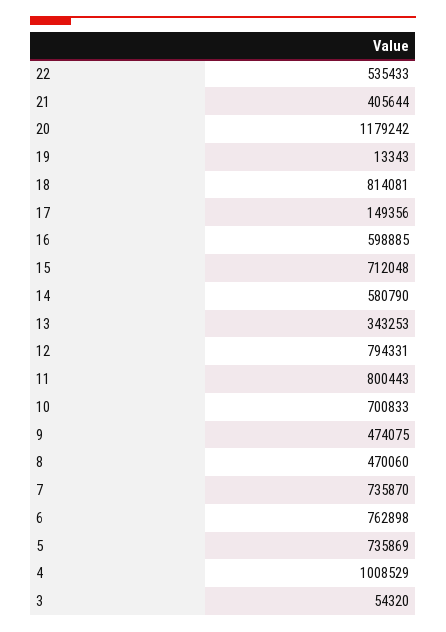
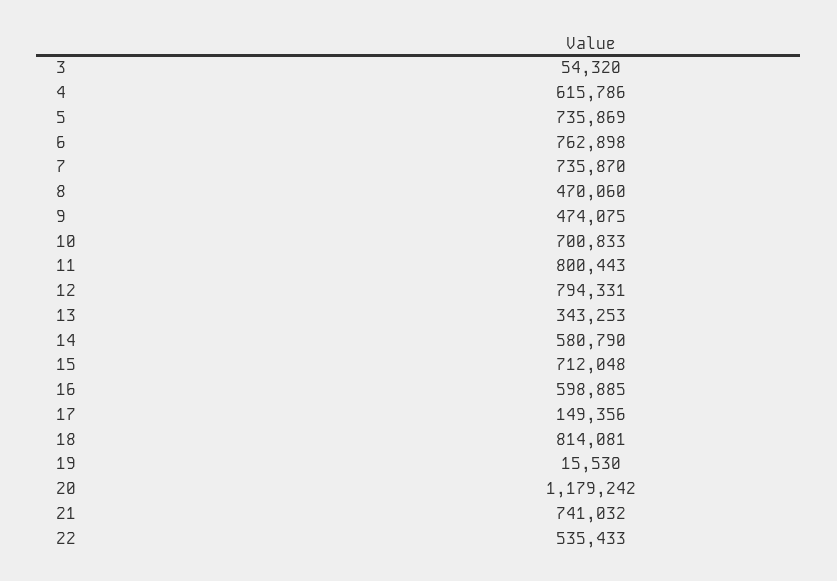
  {
    "22": 535433,
-   "21": 405644,
+   "21": 741032,
    "20": 1179242,
-   "19": 13343,
+   "19": 15530,
    "18": 814081,
    "17": 149356,
    "16": 598885,
    "15": 712048,
    "14": 580790,
    "13": 343253,
    "12": 794331,
    "11": 800443,
    "10": 700833,
    "9": 474075,
    "8": 470060,
    "7": 735870,
    "6": 762898,
    "5": 735869,
-   "4": 1008529,
+   "4": 615786,
    "3": 54320
  }

